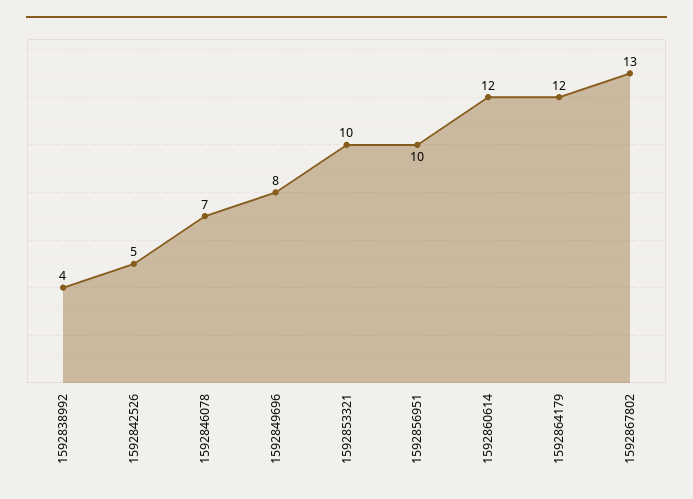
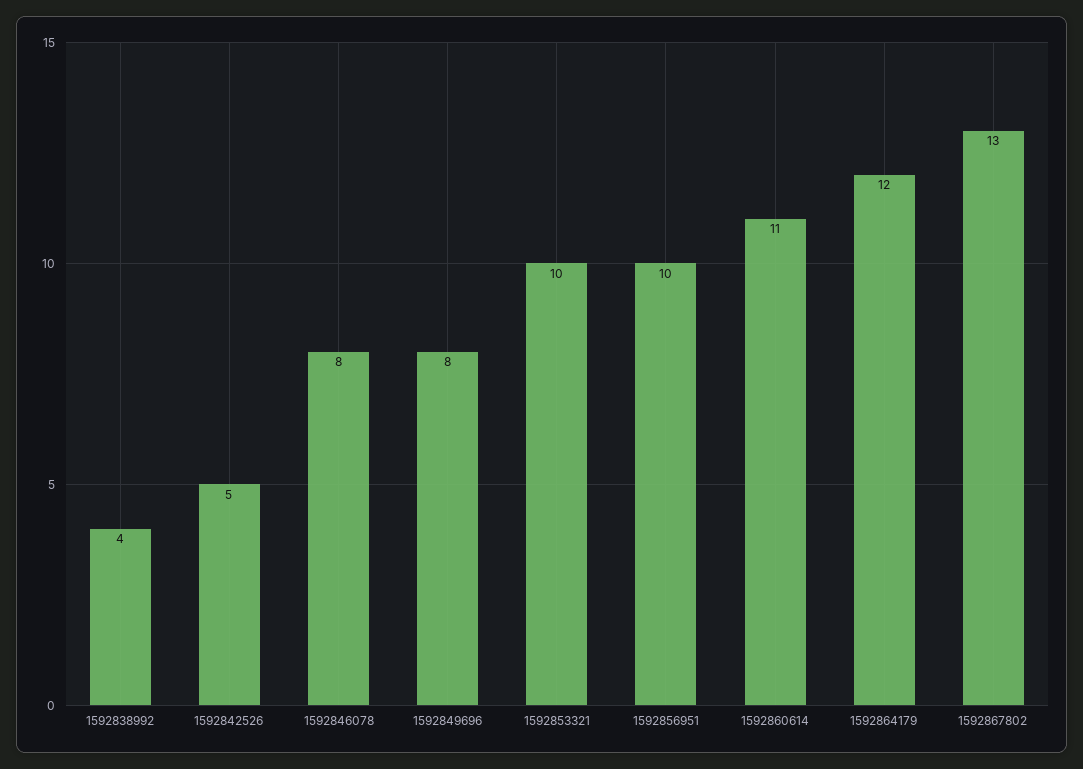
  {
    "1592838992": 4,
    "1592842526": 5,
-   "1592846078": 7,
+   "1592846078": 8,
    "1592849696": 8,
    "1592853321": 10,
    "1592856951": 10,
-   "1592860614": 12,
+   "1592860614": 11,
    "1592864179": 12,
    "1592867802": 13
  }

